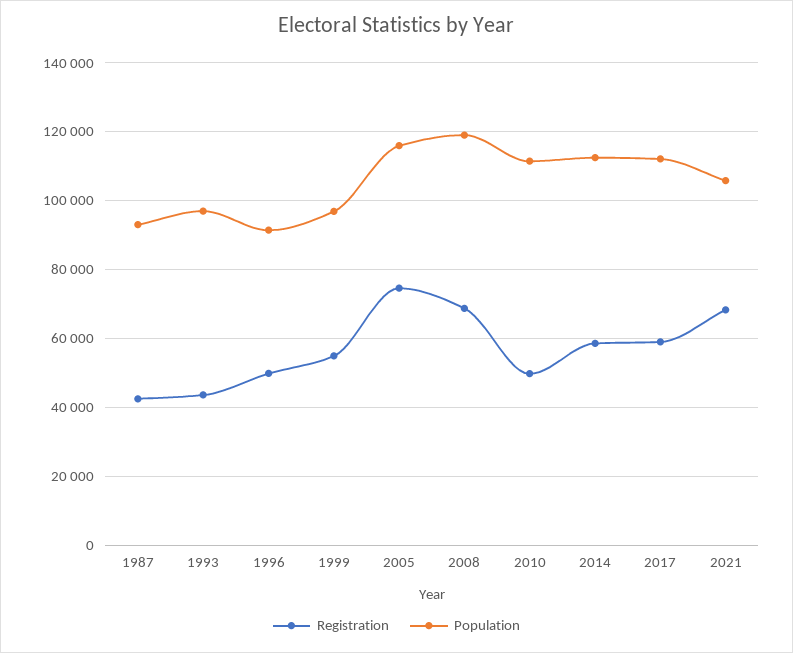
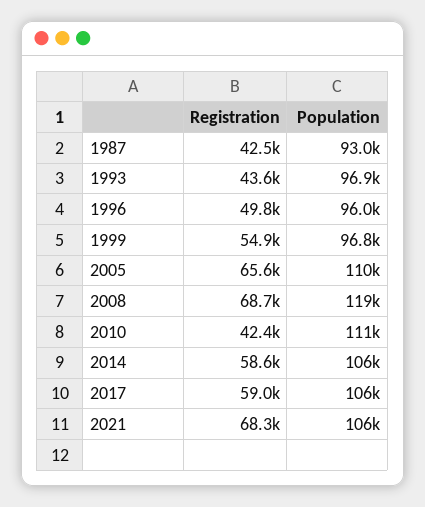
  {
    "Registration": {
      "1987": 42500,
      "1993": 43600,
      "1996": 49800,
      "1999": 54900,
-     "2005": 74000,
+     "2005": 65600,
      "2008": 68700,
-     "2010": 50000,
+     "2010": 42400,
      "2014": 58600,
      "2017": 59000,
      "2021": 68300
    },
    "Population": {
      "1987": 93000,
      "1993": 96900,
-     "1996": 92000,
+     "1996": 96000,
      "1999": 96800,
-     "2005": 116000,
+     "2005": 110000,
      "2008": 119000,
      "2010": 111000,
-     "2014": 112000,
+     "2014": 106000,
-     "2017": 112000,
+     "2017": 106000,
      "2021": 106000
    }
  }

